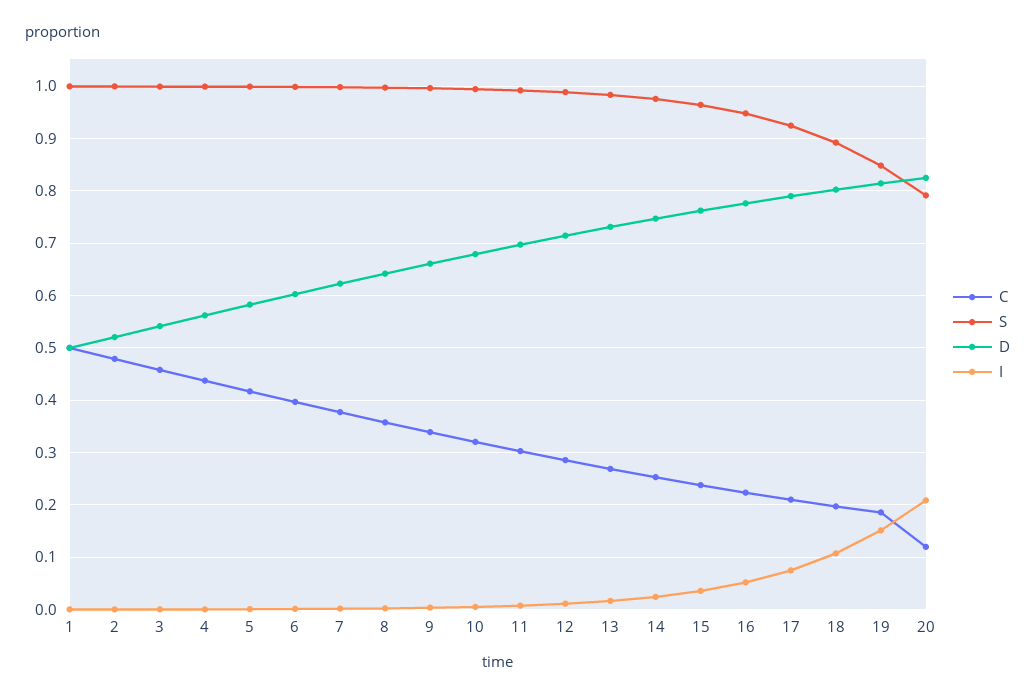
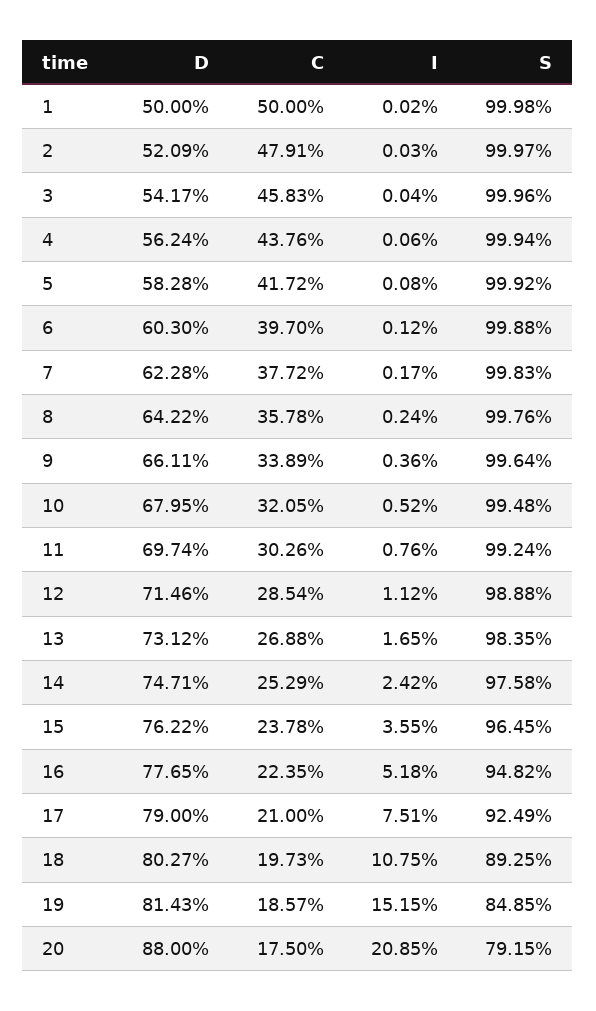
  {
    "C": {
      "1": 0.5,
      "2": 0.4791,
      "3": 0.4583,
      "4": 0.4376,
      "5": 0.4172,
      "6": 0.397,
      "7": 0.3772,
      "8": 0.3578,
      "9": 0.3389,
      "10": 0.3205,
      "11": 0.3026,
      "12": 0.2854,
      "13": 0.2688,
      "14": 0.2529,
      "15": 0.2378,
      "16": 0.2235,
      "17": 0.21,
      "18": 0.1973,
      "19": 0.1857,
-     "20": 0.12
+     "20": 0.175
    },
    "S": {
      "1": 0.9998,
      "2": 0.9997,
      "3": 0.9996,
      "4": 0.9994,
      "5": 0.9992,
      "6": 0.9988,
      "7": 0.9983,
      "8": 0.9976,
      "9": 0.9964,
      "10": 0.9948,
      "11": 0.9924,
      "12": 0.9888,
      "13": 0.9835,
      "14": 0.9758,
      "15": 0.9645,
      "16": 0.9482,
      "17": 0.9249,
      "18": 0.8925,
      "19": 0.8485,
      "20": 0.7915
    },
    "D": {
      "1": 0.5,
      "2": 0.5209,
      "3": 0.5417,
      "4": 0.5624,
      "5": 0.5828,
      "6": 0.603,
      "7": 0.6228,
      "8": 0.6422,
      "9": 0.6611,
      "10": 0.6795,
      "11": 0.6974,
      "12": 0.7146,
      "13": 0.7312,
      "14": 0.7471,
      "15": 0.7622,
      "16": 0.7765,
      "17": 0.79,
      "18": 0.8027,
      "19": 0.8143,
-     "20": 0.82
+     "20": 0.88
    },
    "I": {
      "1": 0.0002,
      "2": 0.0003,
      "3": 0.0004,
      "4": 0.0006,
      "5": 0.0008,
      "6": 0.0012,
      "7": 0.0017,
      "8": 0.0024,
      "9": 0.0036,
      "10": 0.0052,
      "11": 0.0076,
      "12": 0.0112,
      "13": 0.0165,
      "14": 0.0242,
      "15": 0.0355,
      "16": 0.0518,
      "17": 0.0751,
      "18": 0.1075,
      "19": 0.1515,
      "20": 0.2085
    }
  }

